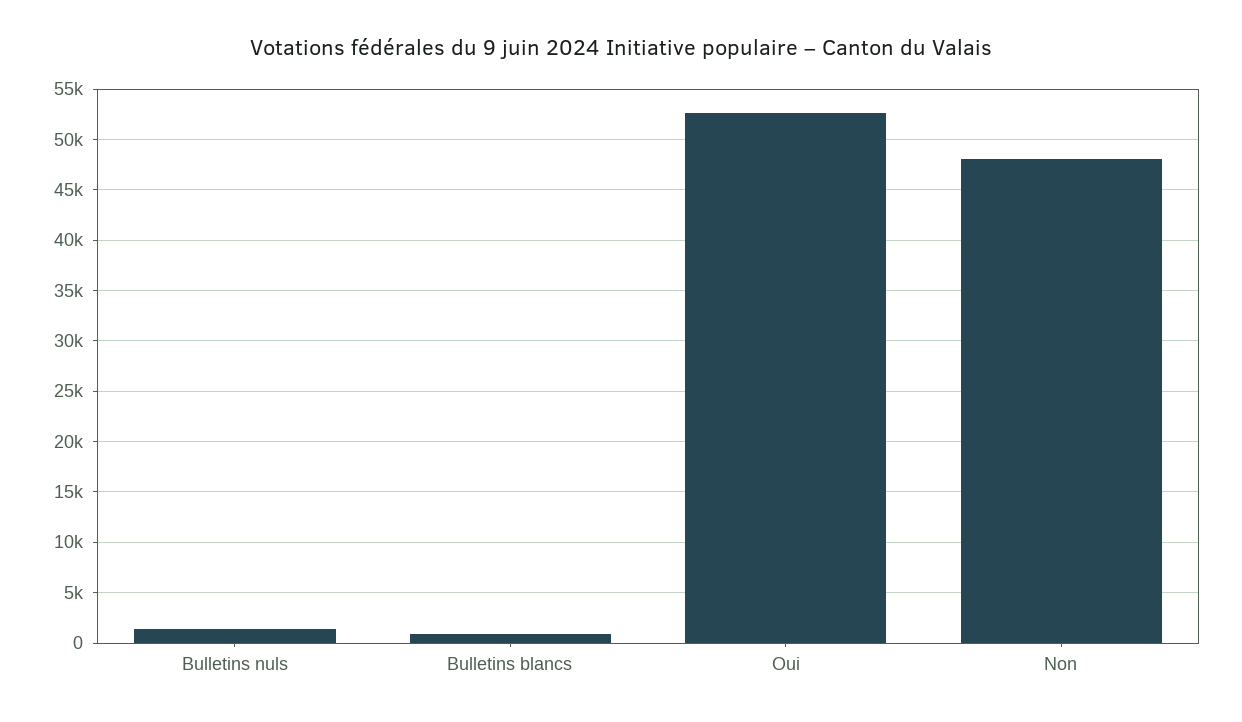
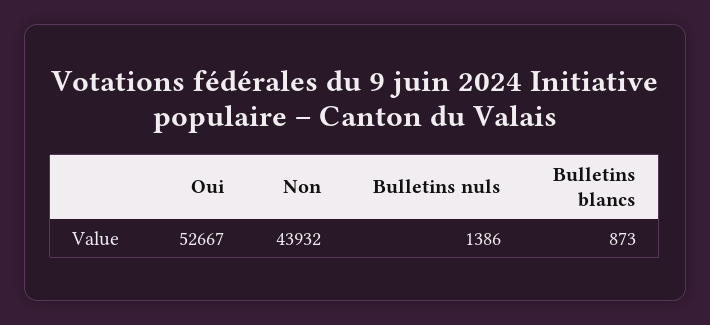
  {
    "Bulletins nuls": 1386,
    "Bulletins blancs": 873,
    "Oui": 52667,
-   "Non": 48000
+   "Non": 43932
  }

